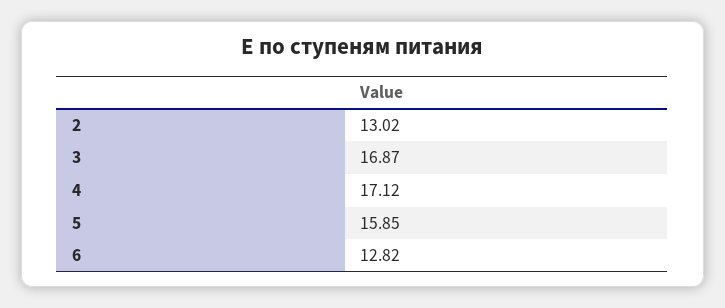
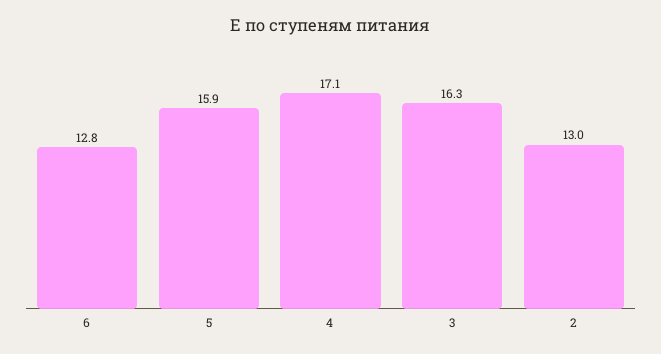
  {
    "2": 13.02,
-   "3": 16.87,
+   "3": 16.3,
    "4": 17.12,
    "5": 15.85,
    "6": 12.82
  }

